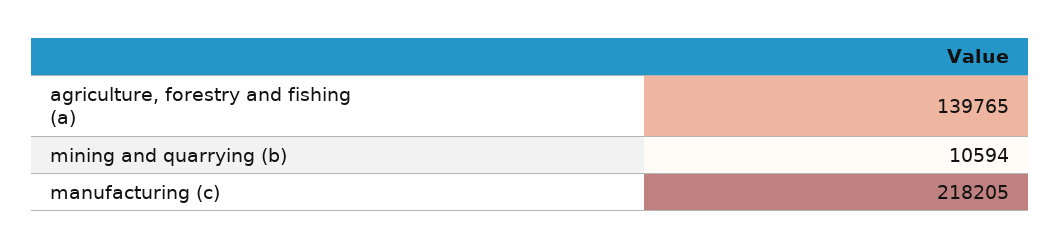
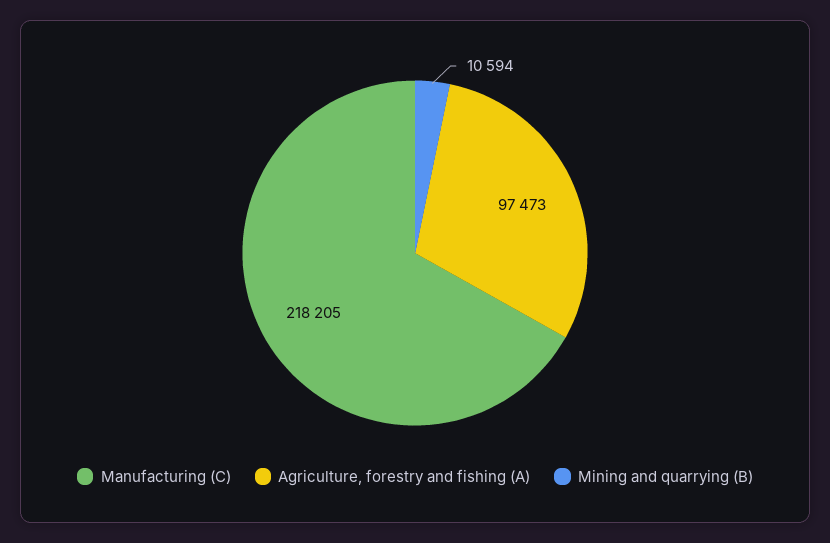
  {
-   "agriculture, forestry and fishing (a)": 139765,
+   "agriculture, forestry and fishing (a)": 97473,
    "mining and quarrying (b)": 10594,
    "manufacturing (c)": 218205
  }

